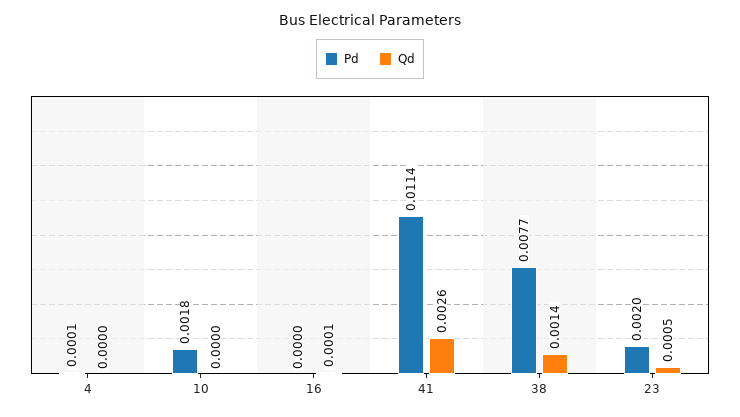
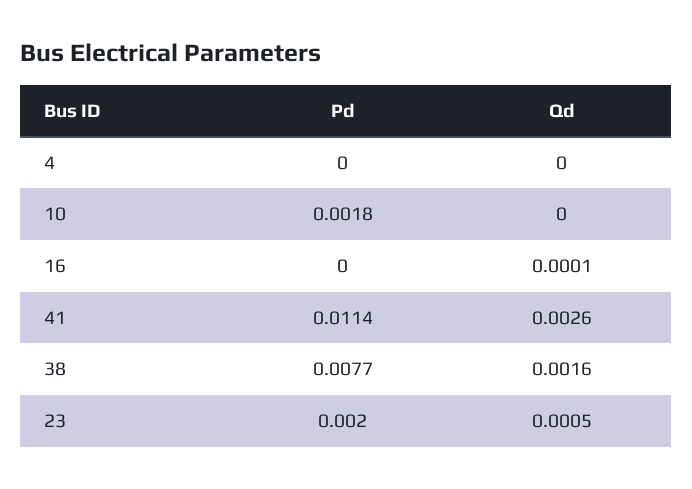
  {
    "Pd": {
-     "4": 0.0001,
+     "4": 0,
      "10": 0.0018,
      "16": 0,
      "41": 0.0114,
      "38": 0.0077,
      "23": 0.002
    },
    "Qd": {
      "4": 0,
      "10": 0,
      "16": 0.0001,
      "41": 0.0026,
-     "38": 0.0014,
+     "38": 0.0016,
      "23": 0.0005
    }
  }

